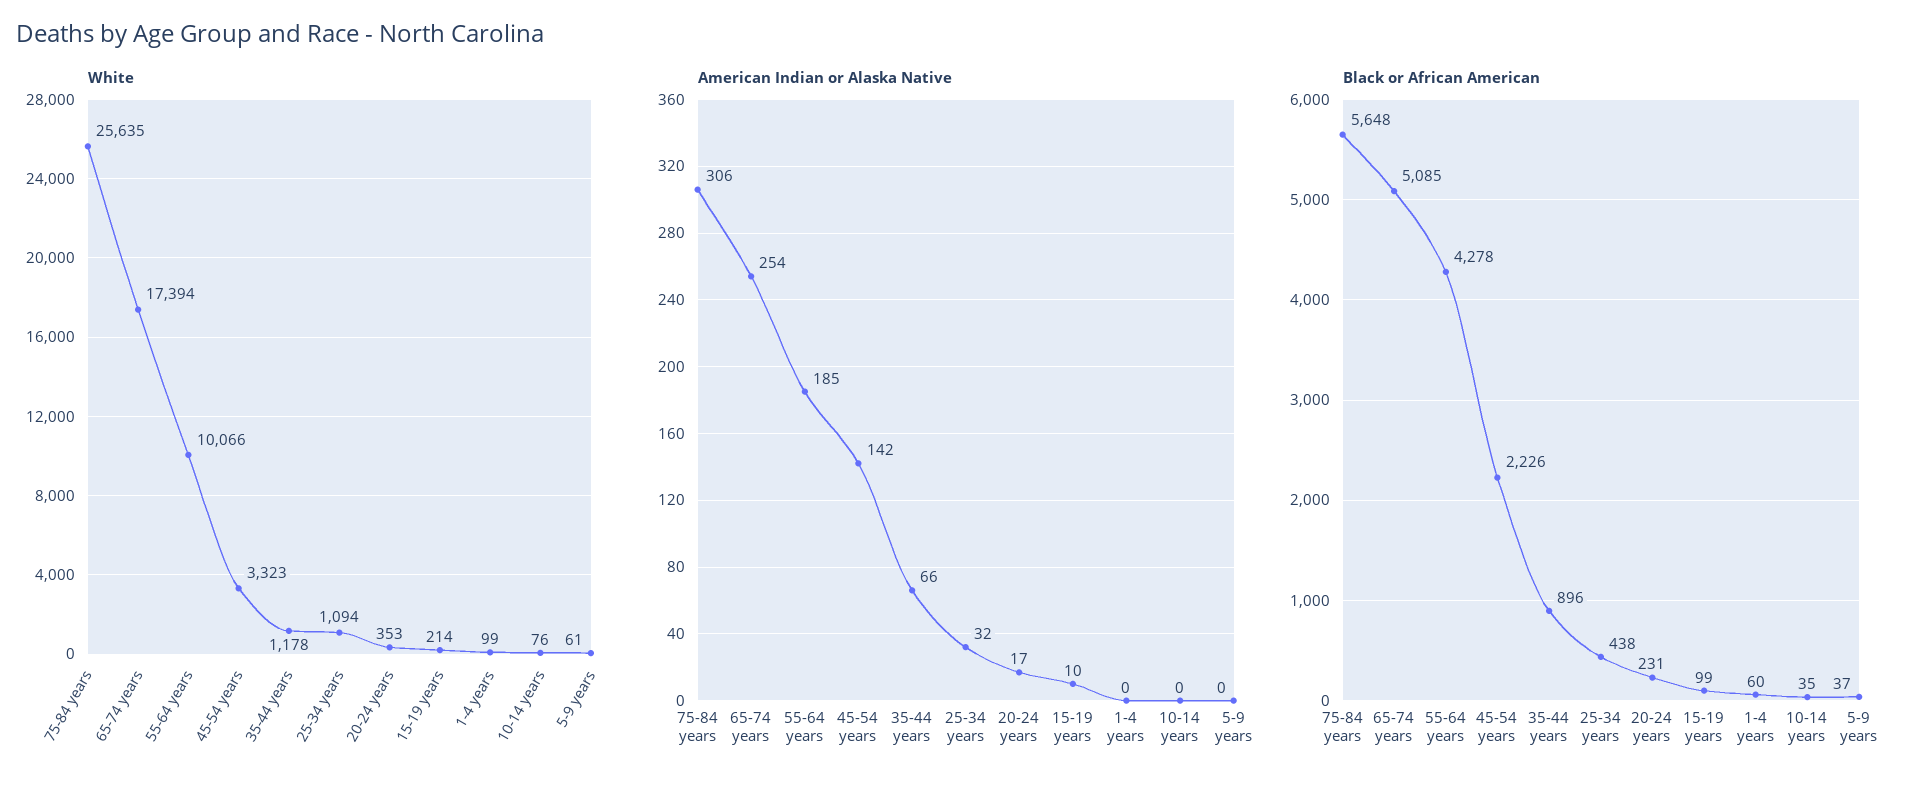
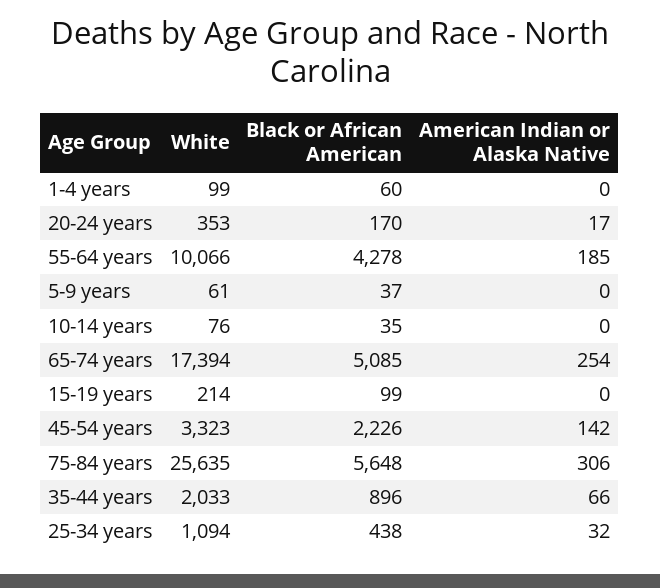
  {
    "White": {
      "75-84 years": 25635,
      "65-74 years": 17394,
      "55-64 years": 10066,
      "45-54 years": 3323,
-     "35-44 years": 1178,
+     "35-44 years": 2033,
      "25-34 years": 1094,
      "20-24 years": 353,
      "15-19 years": 214,
      "1-4 years": 99,
      "10-14 years": 76,
      "5-9 years": 61
    },
    "American Indian or Alaska Native": {
      "75-84 years": 306,
      "65-74 years": 254,
      "55-64 years": 185,
      "45-54 years": 142,
      "35-44 years": 66,
      "25-34 years": 32,
      "20-24 years": 17,
-     "15-19 years": 10,
+     "15-19 years": 0,
      "1-4 years": 0,
      "10-14 years": 0,
      "5-9 years": 0
    },
    "Black or African American": {
      "75-84 years": 5648,
      "65-74 years": 5085,
      "55-64 years": 4278,
      "45-54 years": 2226,
      "35-44 years": 896,
      "25-34 years": 438,
-     "20-24 years": 231,
+     "20-24 years": 170,
      "15-19 years": 99,
      "1-4 years": 60,
      "10-14 years": 35,
      "5-9 years": 37
    }
  }

